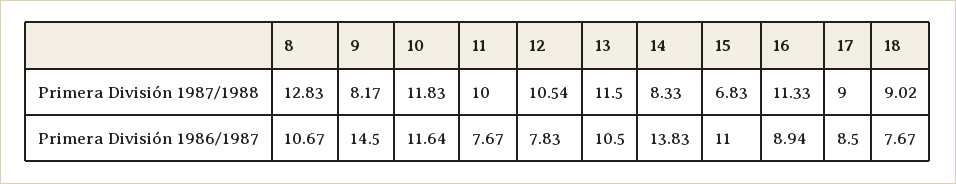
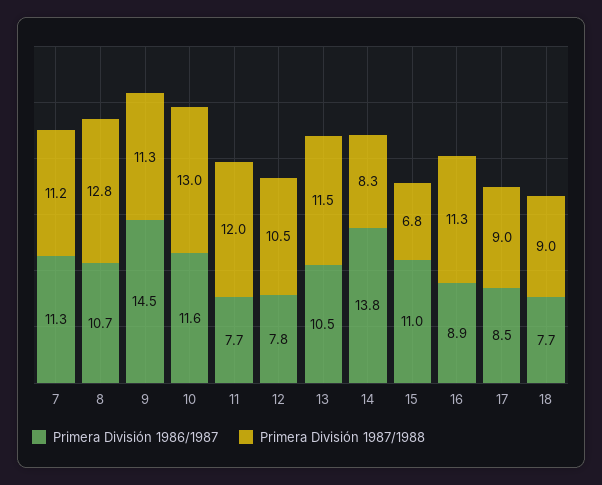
  {
    "Primera División 1987/1988": {
      "8": 12.83,
-     "9": 8.17,
+     "9": 11.3,
-     "10": 11.83,
+     "10": 13,
-     "11": 10,
+     "11": 12,
      "12": 10.54,
      "13": 11.5,
      "14": 8.33,
      "15": 6.83,
      "16": 11.33,
      "17": 9,
-     "18": 9.02
+     "18": 9.02,
+     "7": 11.2
    },
    "Primera División 1986/1987": {
      "8": 10.67,
      "9": 14.5,
      "10": 11.64,
      "11": 7.67,
      "12": 7.83,
      "13": 10.5,
      "14": 13.83,
      "15": 11,
      "16": 8.94,
      "17": 8.5,
-     "18": 7.67
+     "18": 7.67,
+     "7": 11.3
    }
  }

